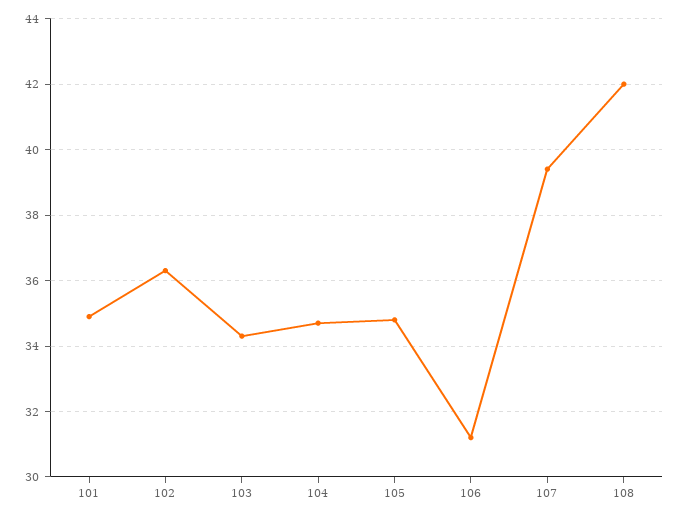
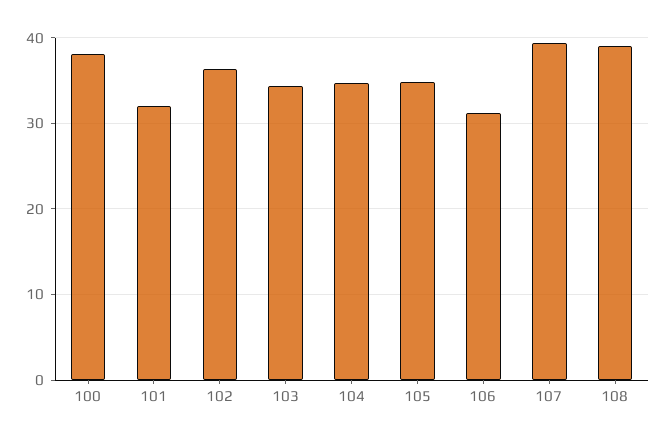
  {
-   "101": 35,
+   "101": 32,
    "102": 36.5,
    "103": 34.5,
    "104": 34.5,
    "105": 35,
    "106": 31,
    "107": 39.5,
-   "108": 42
+   "108": 39,
+   "100": 38
  }

